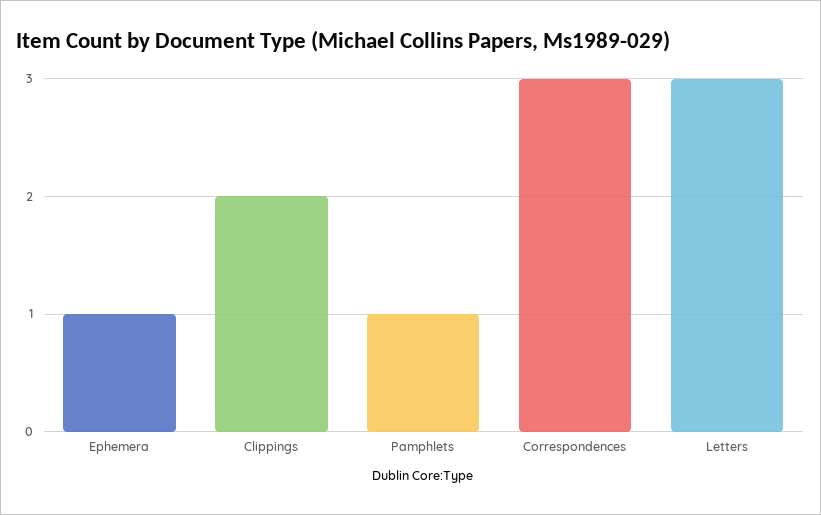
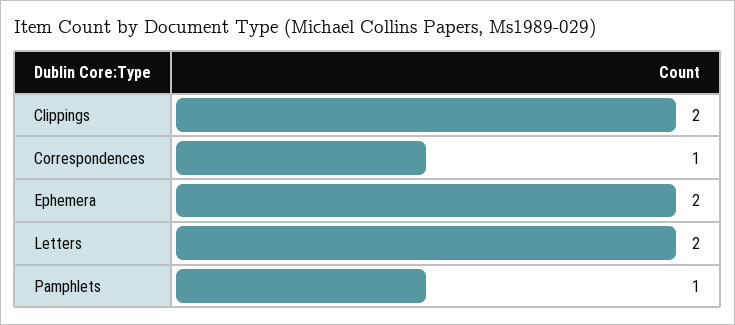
  {
-   "Ephemera": 1,
+   "Ephemera": 2,
    "Clippings": 2,
    "Pamphlets": 1,
-   "Correspondences": 3,
+   "Correspondences": 1,
-   "Letters": 3
+   "Letters": 2
  }

